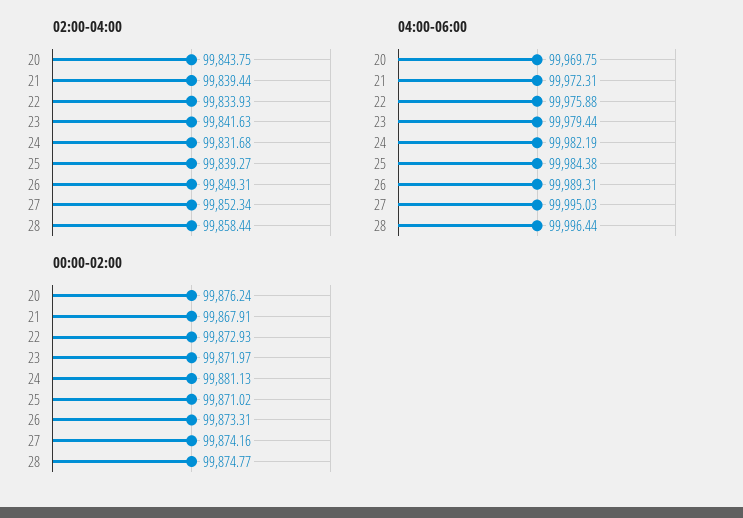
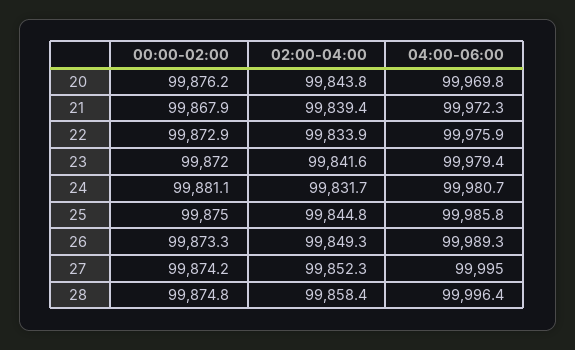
  {
    "02:00-04:00": {
      "20": 99843.75,
      "21": 99839.44,
      "22": 99833.93,
      "23": 99841.63,
      "24": 99831.68,
-     "25": 99839.27,
+     "25": 99844.8,
      "26": 99849.31,
      "27": 99852.34,
      "28": 99858.44
    },
    "04:00-06:00": {
      "20": 99969.75,
      "21": 99972.31,
      "22": 99975.88,
      "23": 99979.44,
-     "24": 99982.19,
+     "24": 99980.7,
-     "25": 99984.38,
+     "25": 99985.8,
      "26": 99989.31,
      "27": 99995.03,
      "28": 99996.44
    },
    "00:00-02:00": {
      "20": 99876.24,
      "21": 99867.91,
      "22": 99872.93,
      "23": 99871.97,
      "24": 99881.13,
-     "25": 99871.02,
+     "25": 99875,
      "26": 99873.31,
      "27": 99874.16,
      "28": 99874.77
    }
  }

